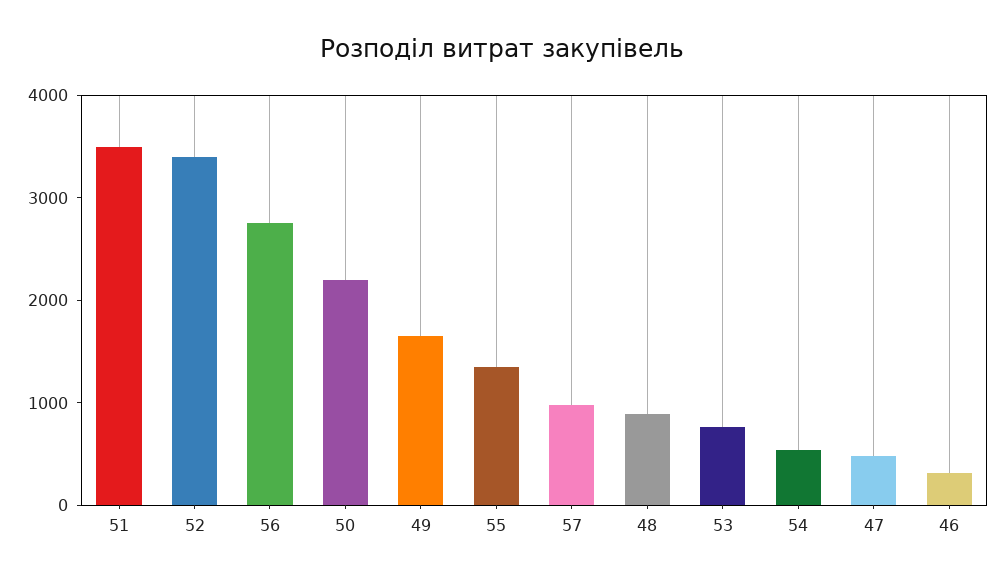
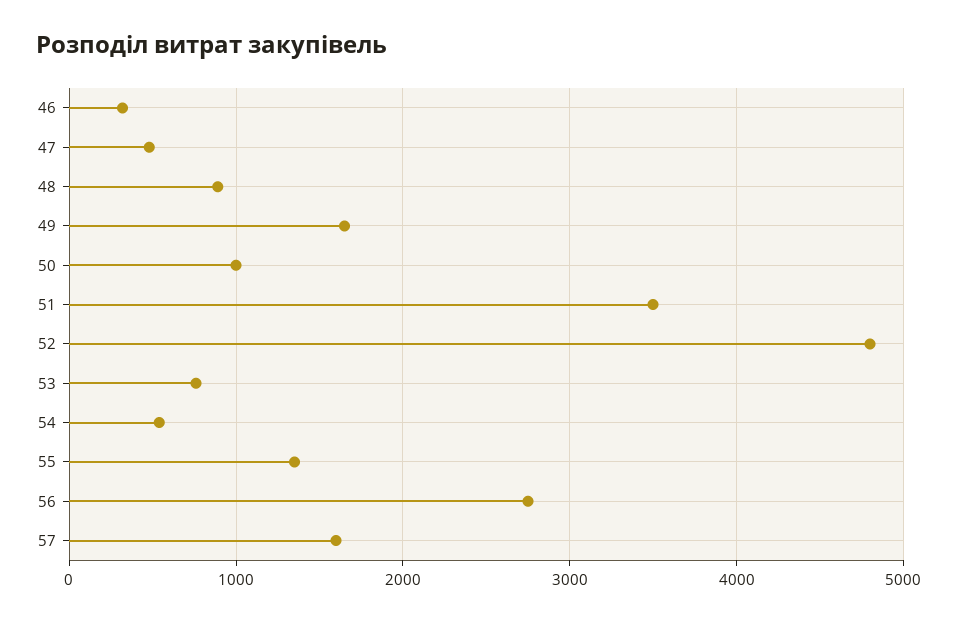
  {
    "51": 3500,
-   "52": 3400,
+   "52": 4800,
    "56": 2800,
-   "50": 2200,
+   "50": 1000,
    "49": 1700,
    "55": 1400,
-   "57": 1000,
+   "57": 1600,
    "48": 900,
    "53": 800,
    "54": 500,
    "47": 500,
    "46": 300
  }

